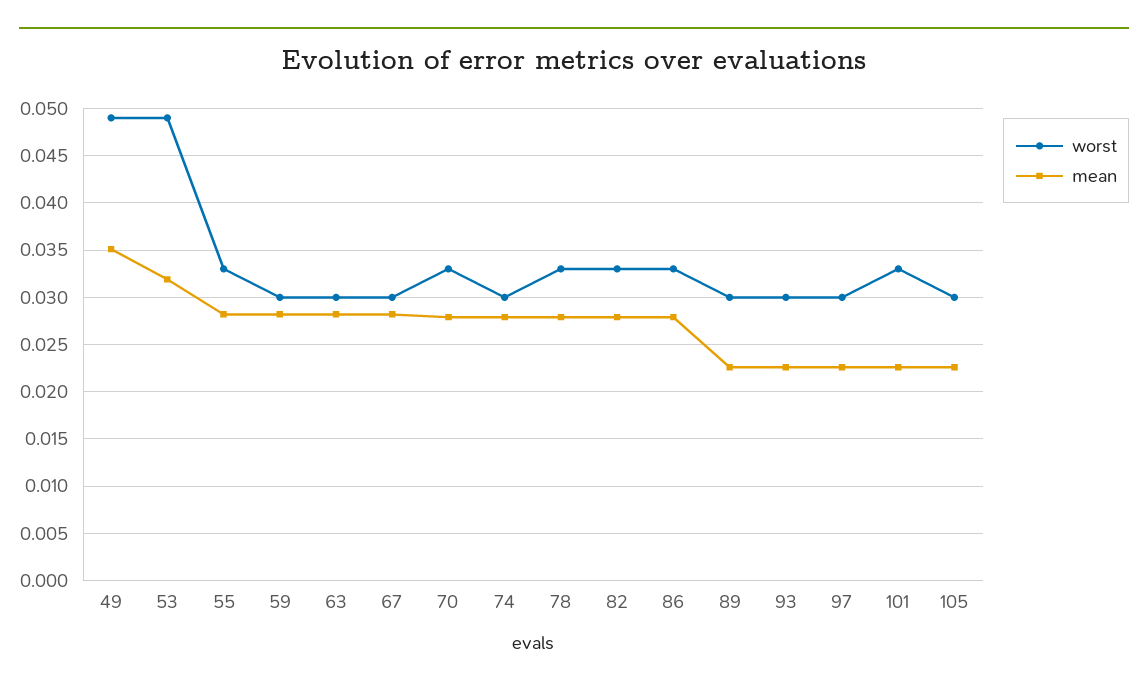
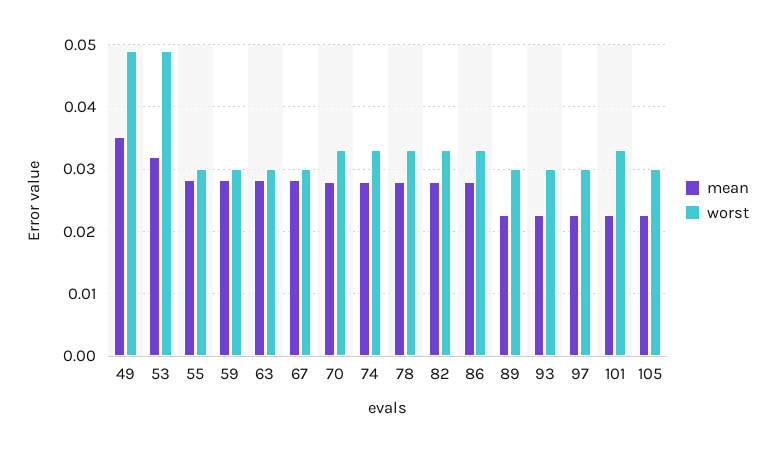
  {
    "worst": {
      "49": 0.049,
      "53": 0.049,
-     "55": 0.033,
+     "55": 0.03,
      "59": 0.03,
      "63": 0.03,
      "67": 0.03,
      "70": 0.033,
-     "74": 0.03,
+     "74": 0.033,
      "78": 0.033,
      "82": 0.033,
      "86": 0.033,
      "89": 0.03,
      "93": 0.03,
      "97": 0.03,
      "101": 0.033,
      "105": 0.03
    },
    "mean": {
      "49": 0.035,
      "53": 0.032,
      "55": 0.028,
      "59": 0.028,
      "63": 0.028,
      "67": 0.028,
      "70": 0.028,
      "74": 0.028,
      "78": 0.028,
      "82": 0.028,
      "86": 0.028,
      "89": 0.023,
      "93": 0.023,
      "97": 0.023,
      "101": 0.023,
      "105": 0.023
    }
  }

